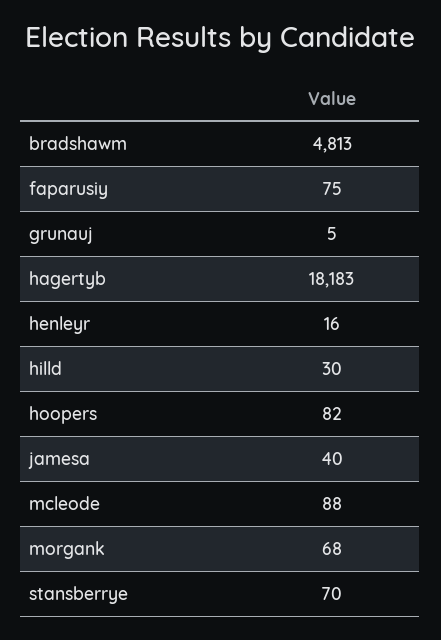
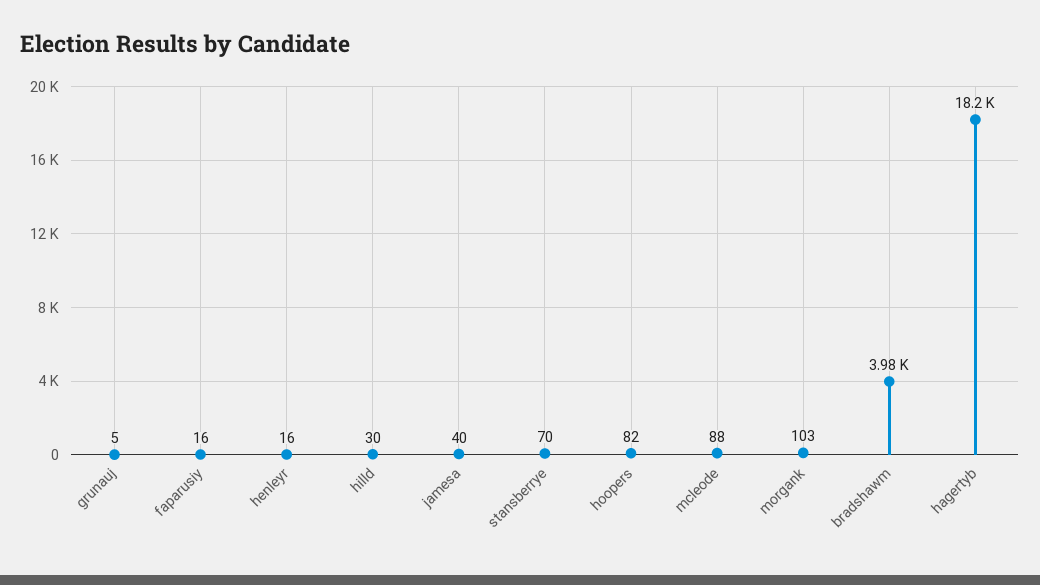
  {
-   "bradshawm": 4813,
+   "bradshawm": 3980,
-   "faparusiy": 75,
+   "faparusiy": 16,
    "grunauj": 5,
    "hagertyb": 18183,
    "henleyr": 16,
    "hilld": 30,
    "hoopers": 82,
    "jamesa": 40,
    "mcleode": 88,
-   "morgank": 68,
+   "morgank": 103,
    "stansberrye": 70
  }

